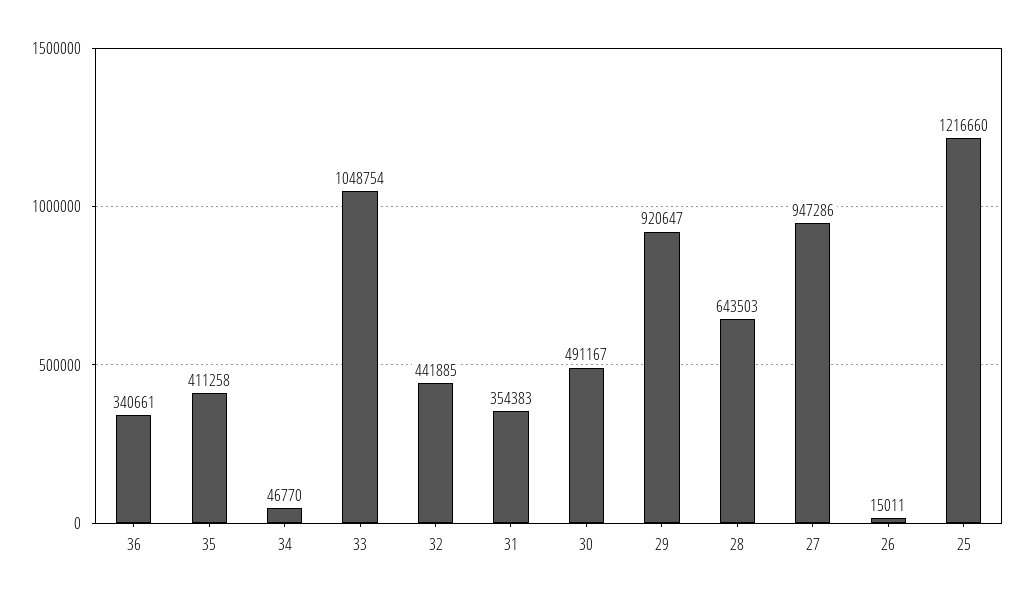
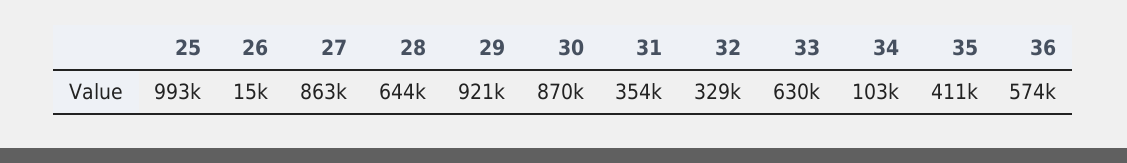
  {
-   "36": 340661,
+   "36": 574000,
    "35": 411258,
-   "34": 46770,
+   "34": 103000,
-   "33": 1048754,
+   "33": 630000,
-   "32": 441885,
+   "32": 329000,
    "31": 354383,
-   "30": 491167,
+   "30": 870000,
    "29": 920647,
    "28": 643503,
-   "27": 947286,
+   "27": 863000,
    "26": 15011,
-   "25": 1216660
+   "25": 993000
  }

